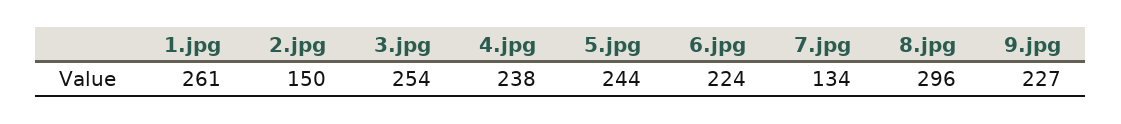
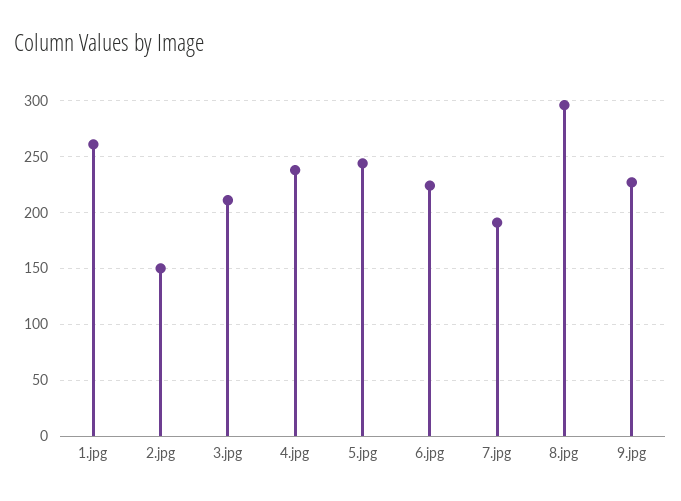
  {
    "1.jpg": 261,
    "2.jpg": 150,
-   "3.jpg": 254,
+   "3.jpg": 210,
    "4.jpg": 238,
    "5.jpg": 244,
    "6.jpg": 224,
-   "7.jpg": 134,
+   "7.jpg": 190,
    "8.jpg": 296,
    "9.jpg": 227
  }

